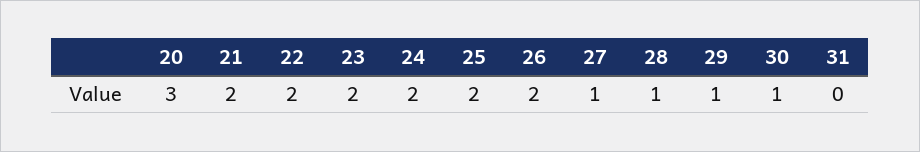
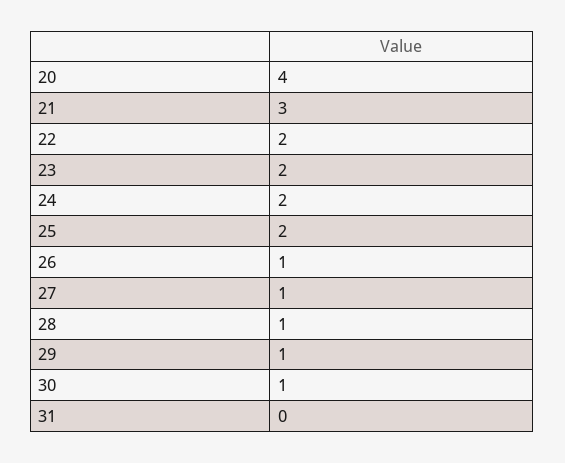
  {
-   "20": 3,
+   "20": 4,
-   "21": 2,
+   "21": 3,
    "22": 2,
    "23": 2,
    "24": 2,
    "25": 2,
-   "26": 2,
+   "26": 1,
    "27": 1,
    "28": 1,
    "29": 1,
    "30": 1,
    "31": 0
  }

